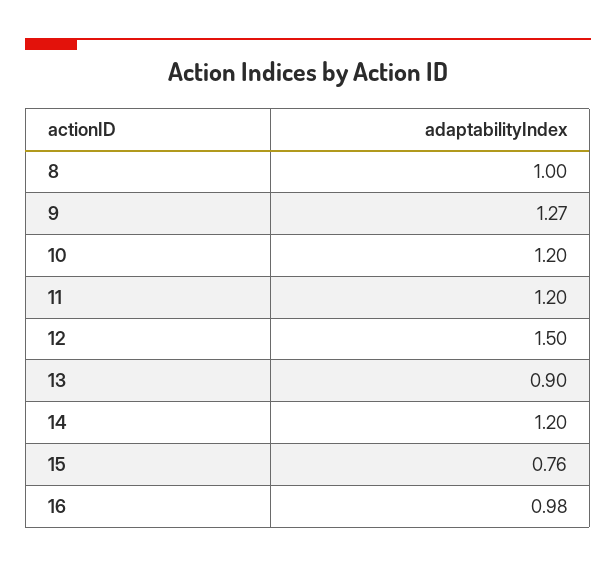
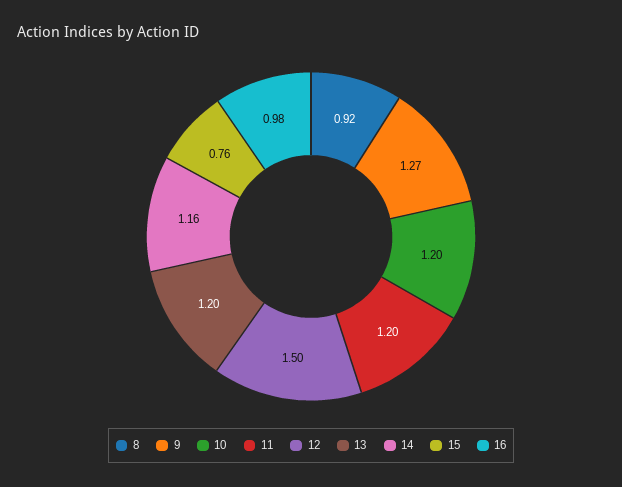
  {
-   "8": 1,
+   "8": 0.92,
    "9": 1.27,
    "10": 1.2,
    "11": 1.2,
    "12": 1.5,
-   "13": 0.9,
+   "13": 1.2,
-   "14": 1.2,
+   "14": 1.16,
    "15": 0.76,
    "16": 0.98
  }

